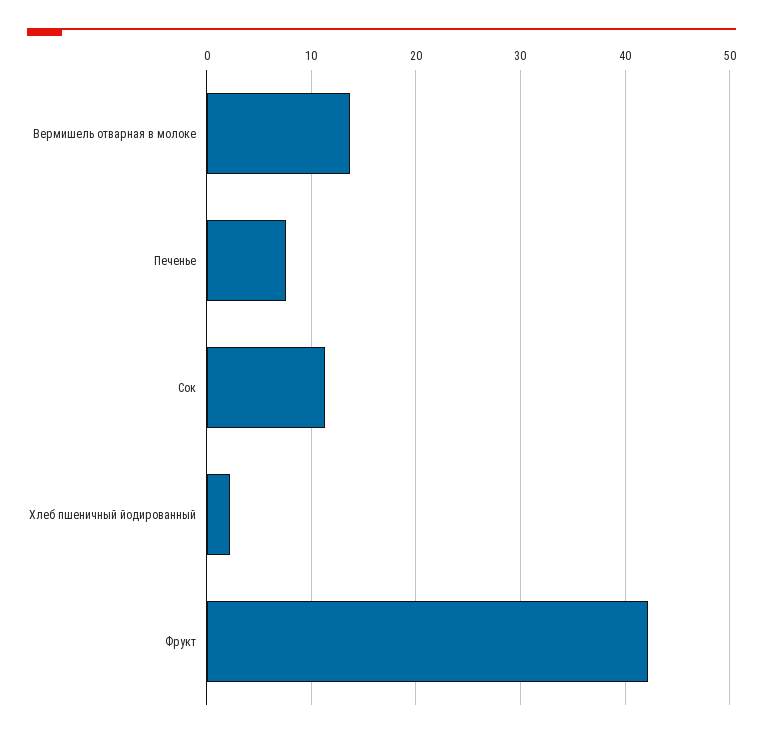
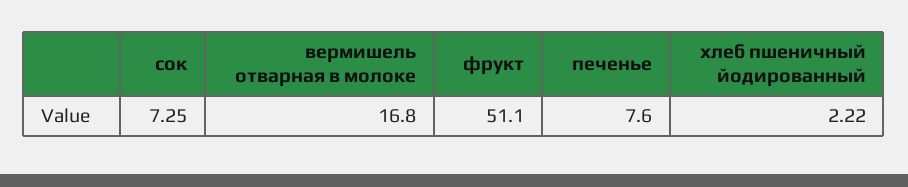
  {
-   "Вермишель отварная в молоке": 14,
+   "Вермишель отварная в молоке": 16.8,
    "Печенье": 7.6,
-   "Сок": 11,
+   "Сок": 7.25,
    "Хлеб пшеничный йодированный": 2.22,
-   "Фрукт": 42
+   "Фрукт": 51.1
  }

